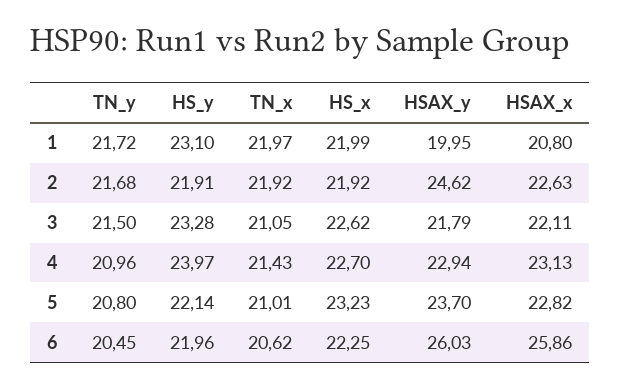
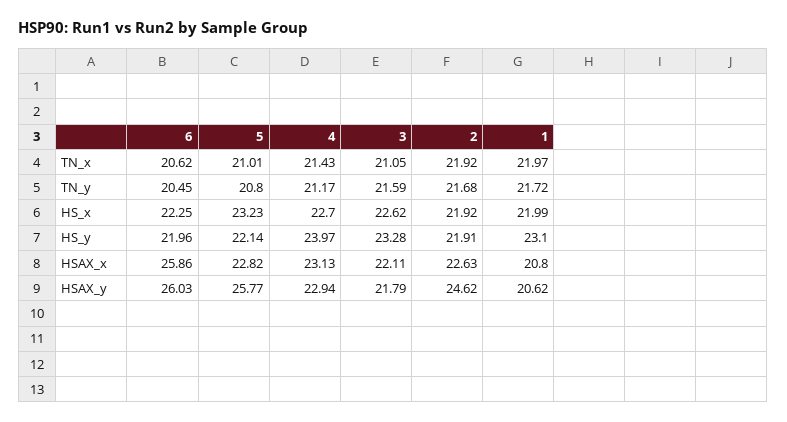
  {
    "TN_y": {
      "1": 21.72,
      "2": 21.68,
-     "3": 21.5,
+     "3": 21.59,
-     "4": 20.96,
+     "4": 21.17,
      "5": 20.8,
      "6": 20.45
    },
    "HS_y": {
      "1": 23.1,
      "2": 21.91,
      "3": 23.28,
      "4": 23.97,
      "5": 22.14,
      "6": 21.96
    },
    "TN_x": {
      "1": 21.97,
      "2": 21.92,
      "3": 21.05,
      "4": 21.43,
      "5": 21.01,
      "6": 20.62
    },
    "HS_x": {
      "1": 21.99,
      "2": 21.92,
      "3": 22.62,
      "4": 22.7,
      "5": 23.23,
      "6": 22.25
    },
    "HSAX_y": {
-     "1": 19.95,
+     "1": 20.62,
      "2": 24.62,
      "3": 21.79,
      "4": 22.94,
-     "5": 23.7,
+     "5": 25.77,
      "6": 26.03
    },
    "HSAX_x": {
      "1": 20.8,
      "2": 22.63,
      "3": 22.11,
      "4": 23.13,
      "5": 22.82,
      "6": 25.86
    }
  }

